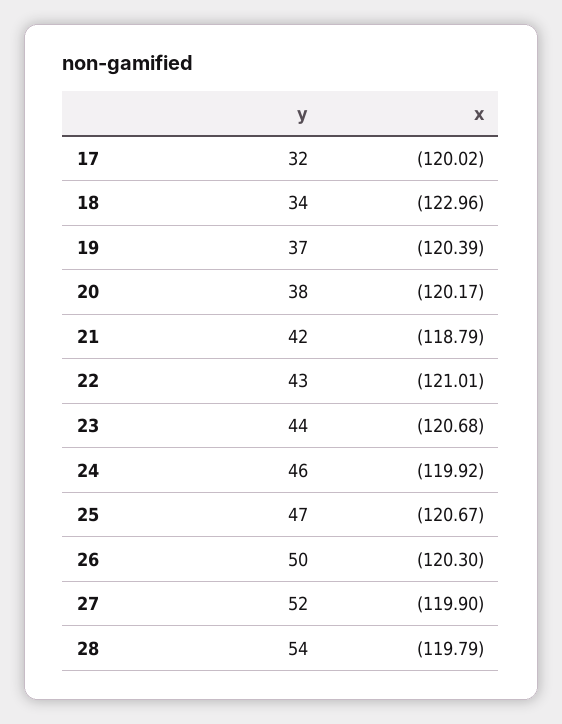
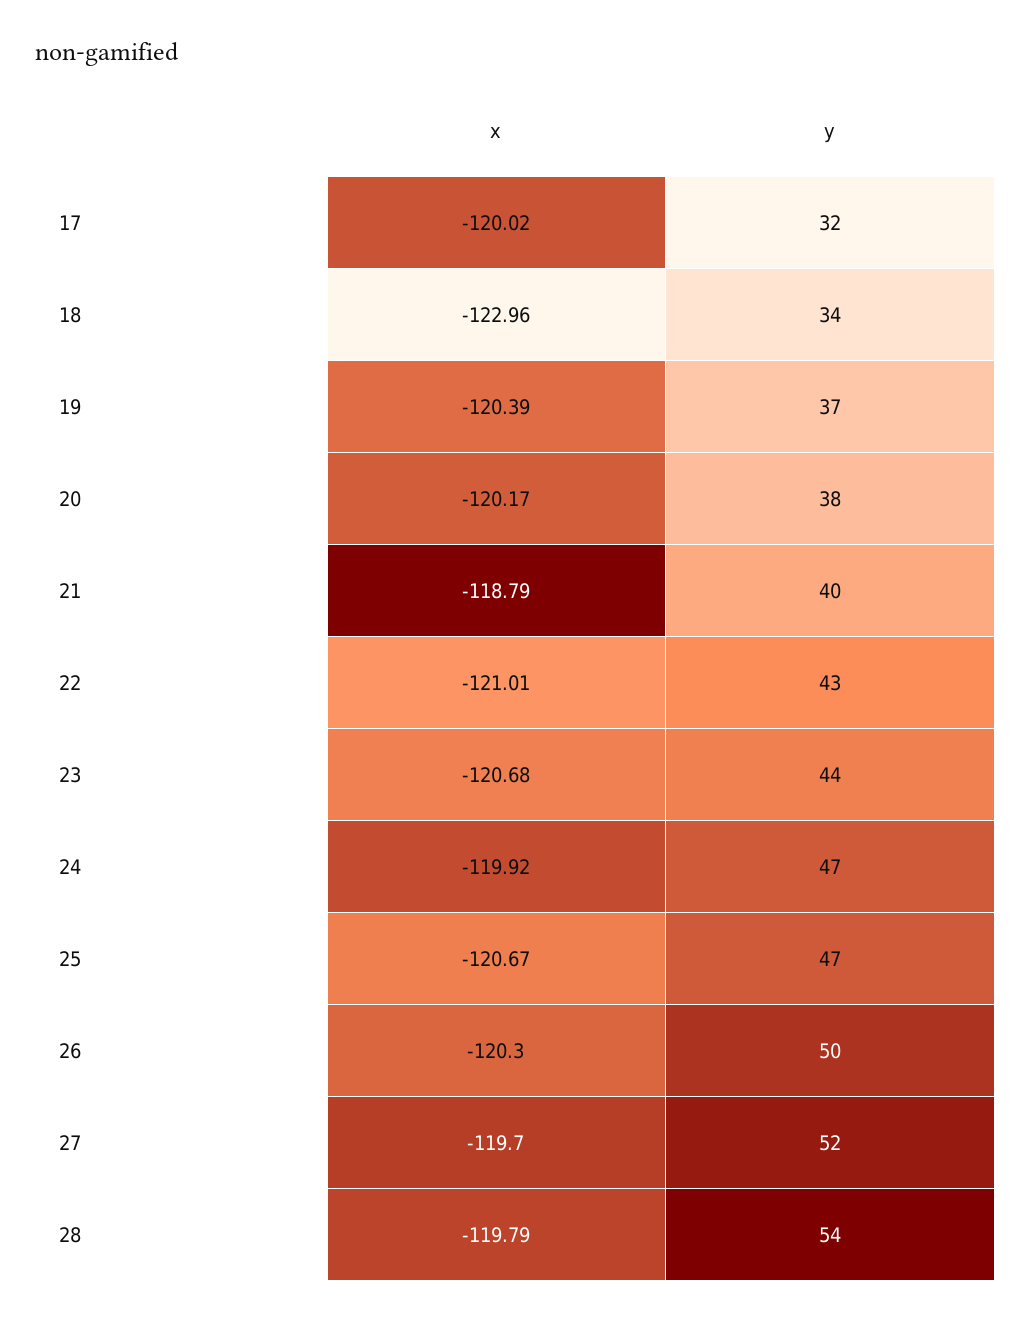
  {
    "y": {
      "17": 32,
      "18": 34,
      "19": 37,
      "20": 38,
-     "21": 42,
+     "21": 40,
      "22": 43,
      "23": 44,
-     "24": 46,
+     "24": 47,
      "25": 47,
      "26": 50,
      "27": 52,
      "28": 54
    },
    "x": {
      "17": -120.02,
      "18": -122.96,
      "19": -120.39,
      "20": -120.17,
      "21": -118.79,
      "22": -121.01,
      "23": -120.68,
      "24": -119.92,
      "25": -120.67,
      "26": -120.3,
-     "27": -119.9,
+     "27": -119.7,
      "28": -119.79
    }
  }

